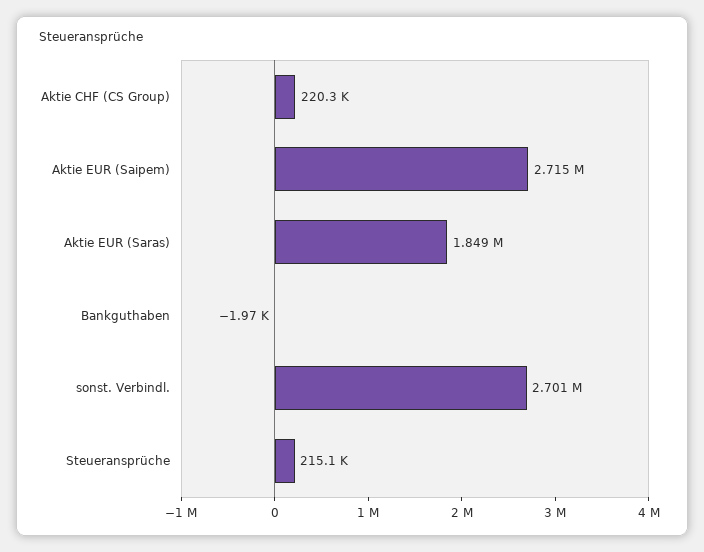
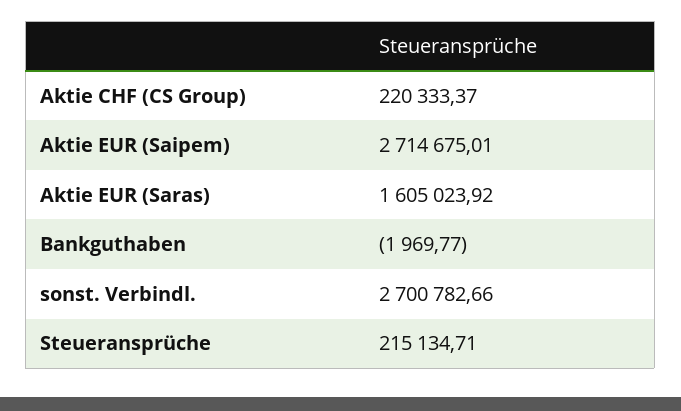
  {
    "Aktie CHF (CS Group)": 220333.37,
    "Aktie EUR (Saipem)": 2714675.01,
-   "Aktie EUR (Saras)": 1849000,
+   "Aktie EUR (Saras)": 1605023.92,
    "Bankguthaben": -1969.77,
    "sonst. Verbindl.": 2700782.66,
    "Steueransprüche": 215134.71
  }

